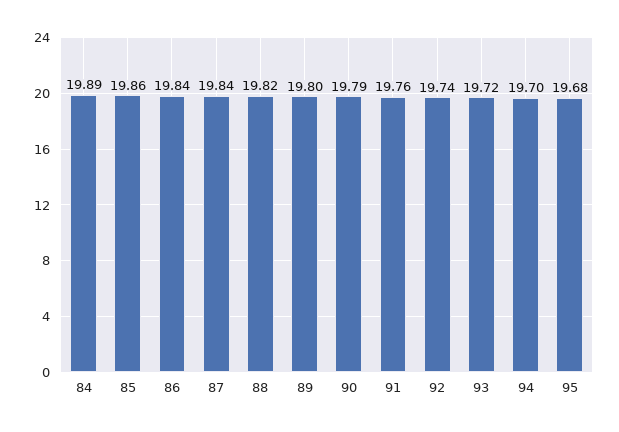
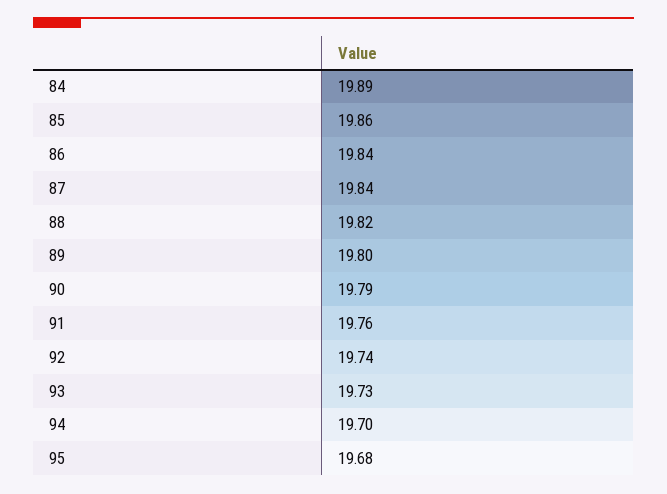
  {
    "84": 19.89,
    "85": 19.86,
    "86": 19.84,
    "87": 19.84,
    "88": 19.82,
    "89": 19.8,
    "90": 19.79,
    "91": 19.76,
    "92": 19.74,
-   "93": 19.72,
+   "93": 19.73,
    "94": 19.7,
    "95": 19.68
  }

